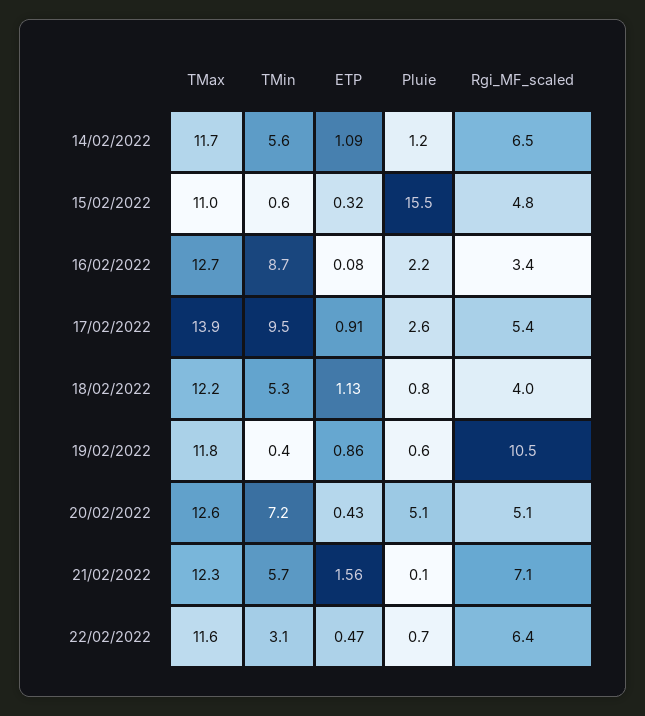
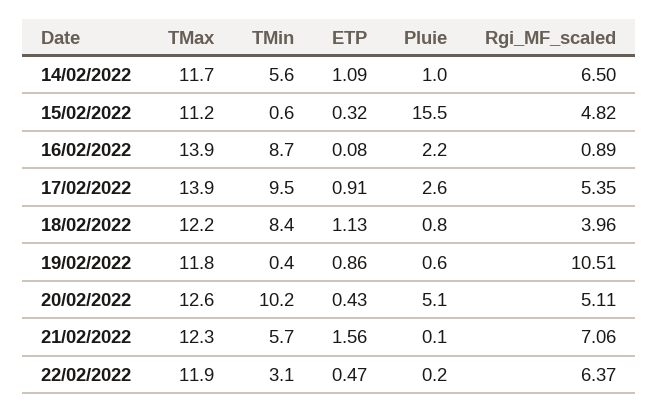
  {
    "TMax": {
      "14/02/2022": 11.7,
-     "15/02/2022": 11,
+     "15/02/2022": 11.2,
-     "16/02/2022": 12.7,
+     "16/02/2022": 13.9,
      "17/02/2022": 13.9,
      "18/02/2022": 12.2,
      "19/02/2022": 11.8,
      "20/02/2022": 12.6,
      "21/02/2022": 12.3,
-     "22/02/2022": 11.6
+     "22/02/2022": 11.9
    },
    "TMin": {
      "14/02/2022": 5.6,
      "15/02/2022": 0.6,
      "16/02/2022": 8.7,
      "17/02/2022": 9.5,
-     "18/02/2022": 5.3,
+     "18/02/2022": 8.4,
      "19/02/2022": 0.4,
-     "20/02/2022": 7.2,
+     "20/02/2022": 10.2,
      "21/02/2022": 5.7,
      "22/02/2022": 3.1
    },
    "ETP": {
      "14/02/2022": 1.09,
      "15/02/2022": 0.32,
      "16/02/2022": 0.08,
      "17/02/2022": 0.91,
      "18/02/2022": 1.13,
      "19/02/2022": 0.86,
      "20/02/2022": 0.43,
      "21/02/2022": 1.56,
      "22/02/2022": 0.47
    },
    "Pluie": {
-     "14/02/2022": 1.2,
+     "14/02/2022": 1,
      "15/02/2022": 15.5,
      "16/02/2022": 2.2,
      "17/02/2022": 2.6,
      "18/02/2022": 0.8,
      "19/02/2022": 0.6,
      "20/02/2022": 5.1,
      "21/02/2022": 0.1,
-     "22/02/2022": 0.7
+     "22/02/2022": 0.2
    },
    "Rgi_MF_scaled": {
      "14/02/2022": 6.5,
      "15/02/2022": 4.82,
-     "16/02/2022": 3.4,
+     "16/02/2022": 0.89,
      "17/02/2022": 5.35,
      "18/02/2022": 3.96,
      "19/02/2022": 10.51,
      "20/02/2022": 5.11,
      "21/02/2022": 7.06,
      "22/02/2022": 6.37
    }
  }

